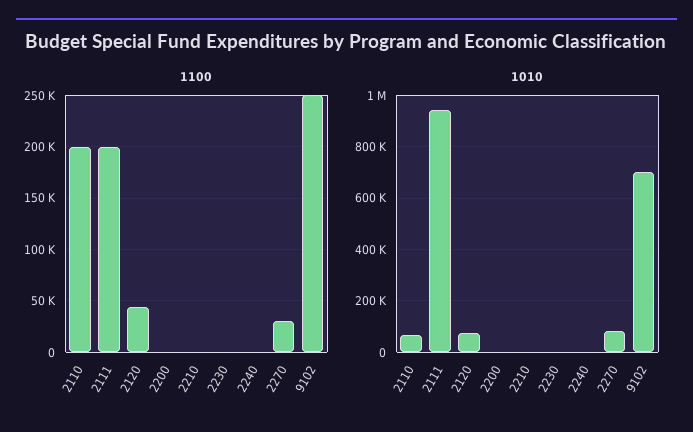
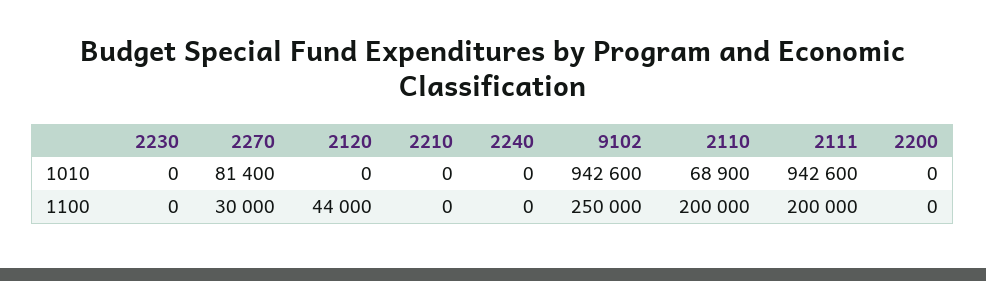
  {
    "1100": {
      "2110": 200000,
      "2111": 200000,
      "2120": 44000,
      "2200": 0,
      "2210": 0,
      "2230": 0,
      "2240": 0,
      "2270": 30000,
      "9102": 250000
    },
    "1010": {
      "2110": 68900,
      "2111": 942600,
-     "2120": 75000,
+     "2120": 0,
      "2200": 0,
      "2210": 0,
      "2230": 0,
      "2240": 0,
      "2270": 81400,
-     "9102": 700000
+     "9102": 942600
    }
  }

